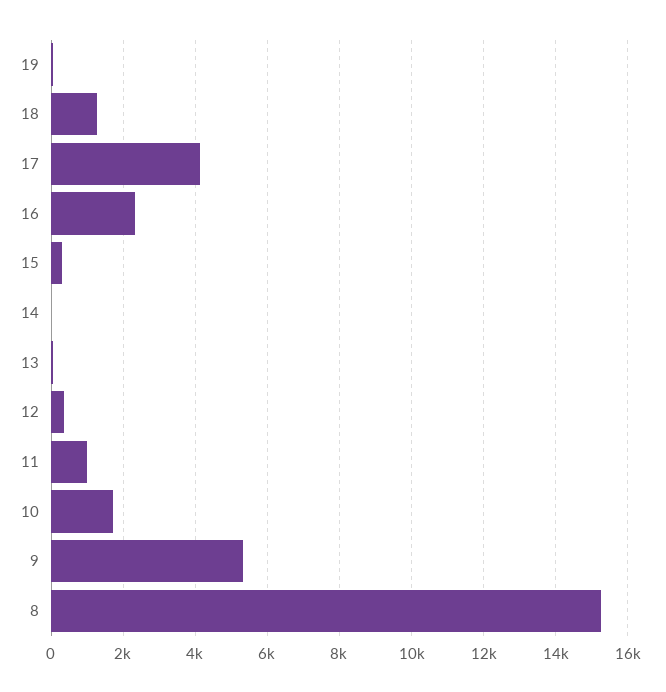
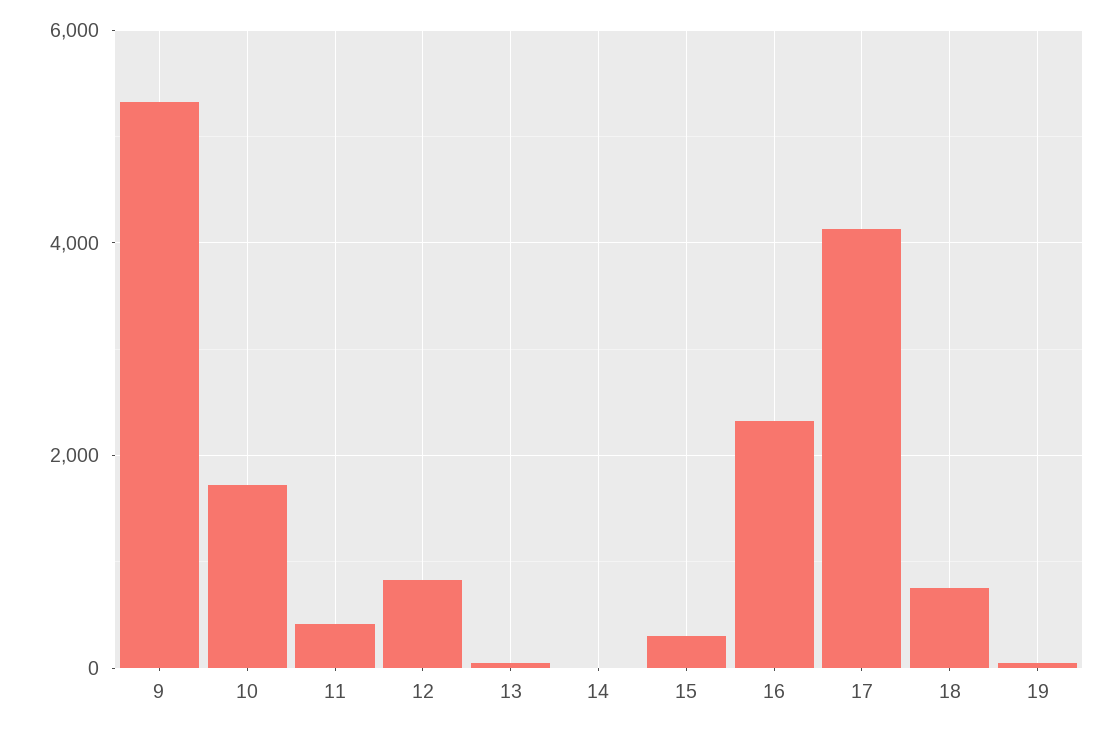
  {
    "19": 0,
-   "18": 1200,
+   "18": 800,
    "17": 4200,
    "16": 2400,
    "15": 400,
    "14": 0,
    "13": 0,
-   "12": 400,
+   "12": 800,
-   "11": 1000,
+   "11": 400,
    "10": 1800,
-   "9": 5400,
+   "9": 5400
-   "8": 15200
  }

